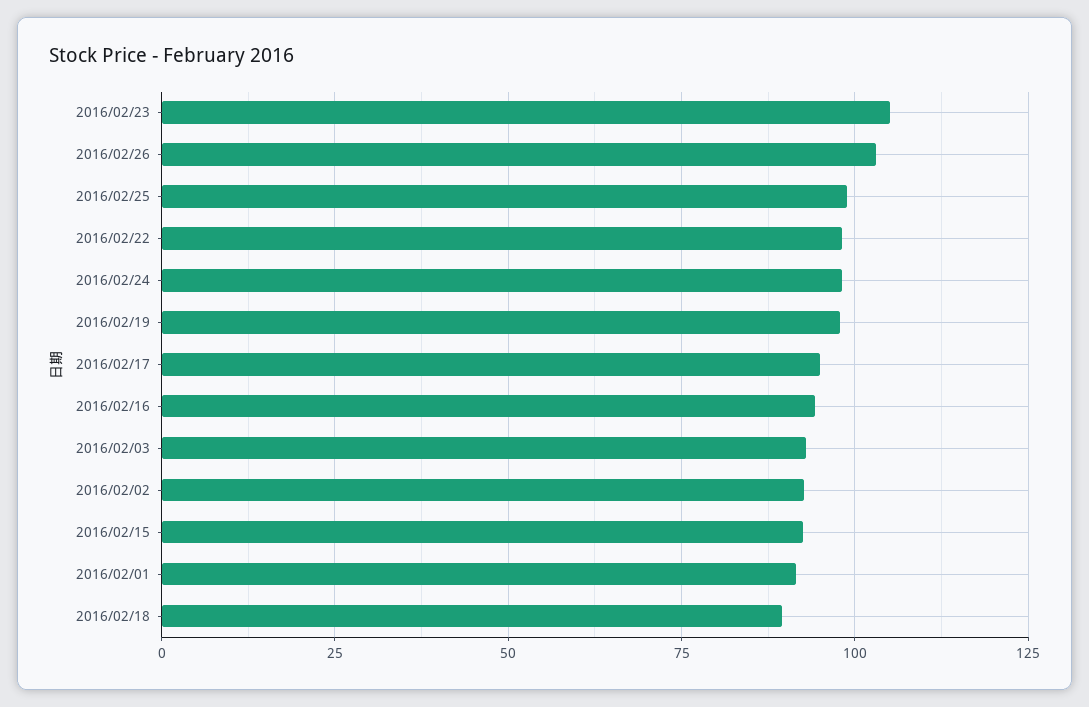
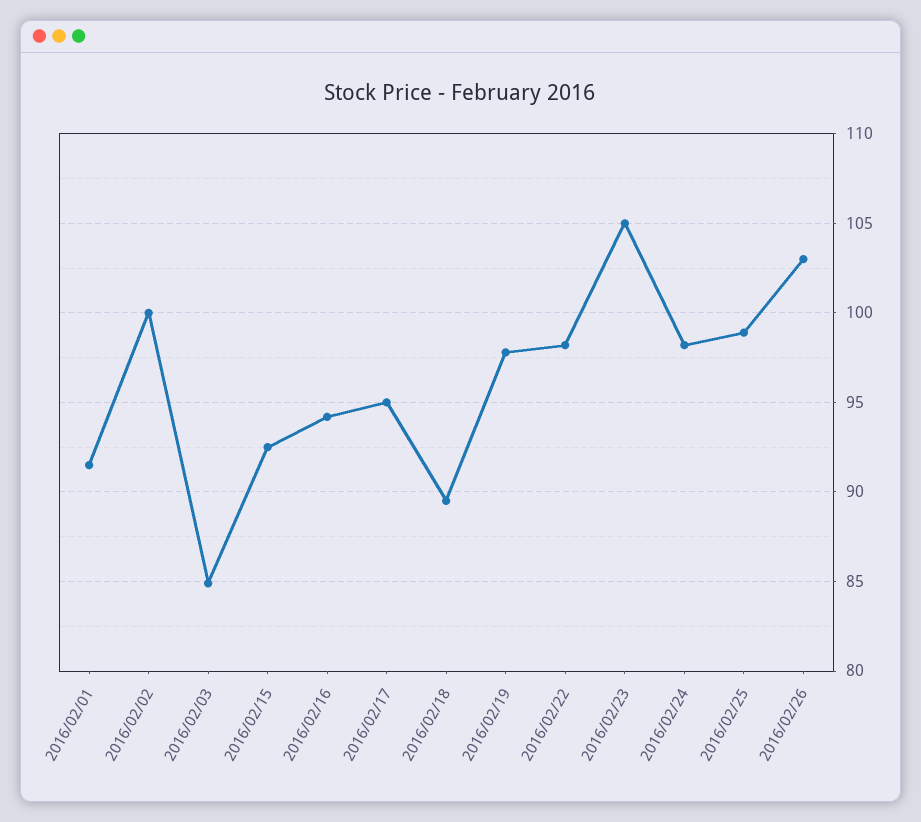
  {
    "2016/02/23": 105,
    "2016/02/26": 103,
    "2016/02/25": 99,
    "2016/02/22": 98,
    "2016/02/24": 98,
    "2016/02/19": 98,
    "2016/02/17": 95,
    "2016/02/16": 94,
-   "2016/02/03": 92.5,
+   "2016/02/03": 85,
-   "2016/02/02": 92.5,
+   "2016/02/02": 100,
    "2016/02/15": 92.5,
    "2016/02/01": 91.5,
    "2016/02/18": 89.5
  }

